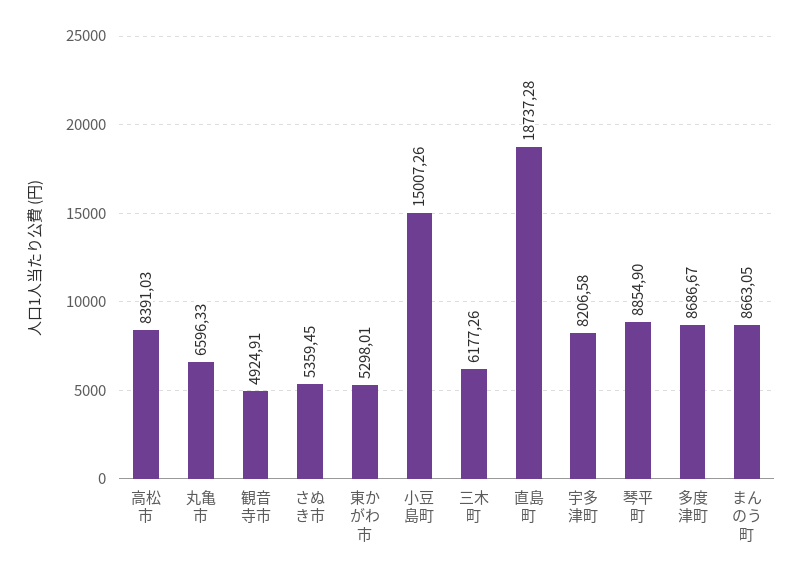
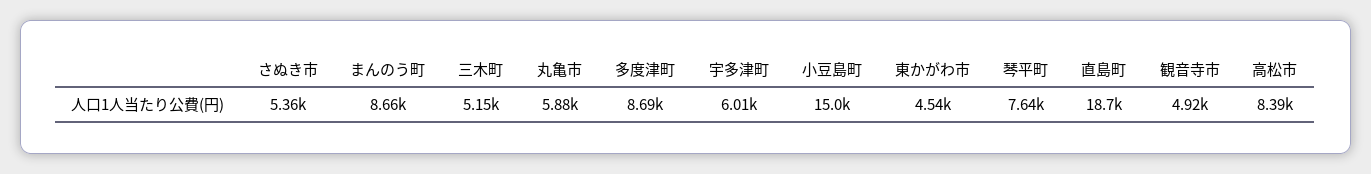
  {
    "高松市": 8391.03,
-   "丸亀市": 6596.33,
+   "丸亀市": 5880,
    "観音寺市": 4924.91,
    "さぬき市": 5359.45,
-   "東かがわ市": 5298.01,
+   "東かがわ市": 4540,
    "小豆島町": 15007.26,
-   "三木町": 6177.26,
+   "三木町": 5150,
    "直島町": 18737.28,
-   "宇多津町": 8206.58,
+   "宇多津町": 6010,
-   "琴平町": 8854.9,
+   "琴平町": 7640,
    "多度津町": 8686.67,
    "まんのう町": 8663.05
  }

